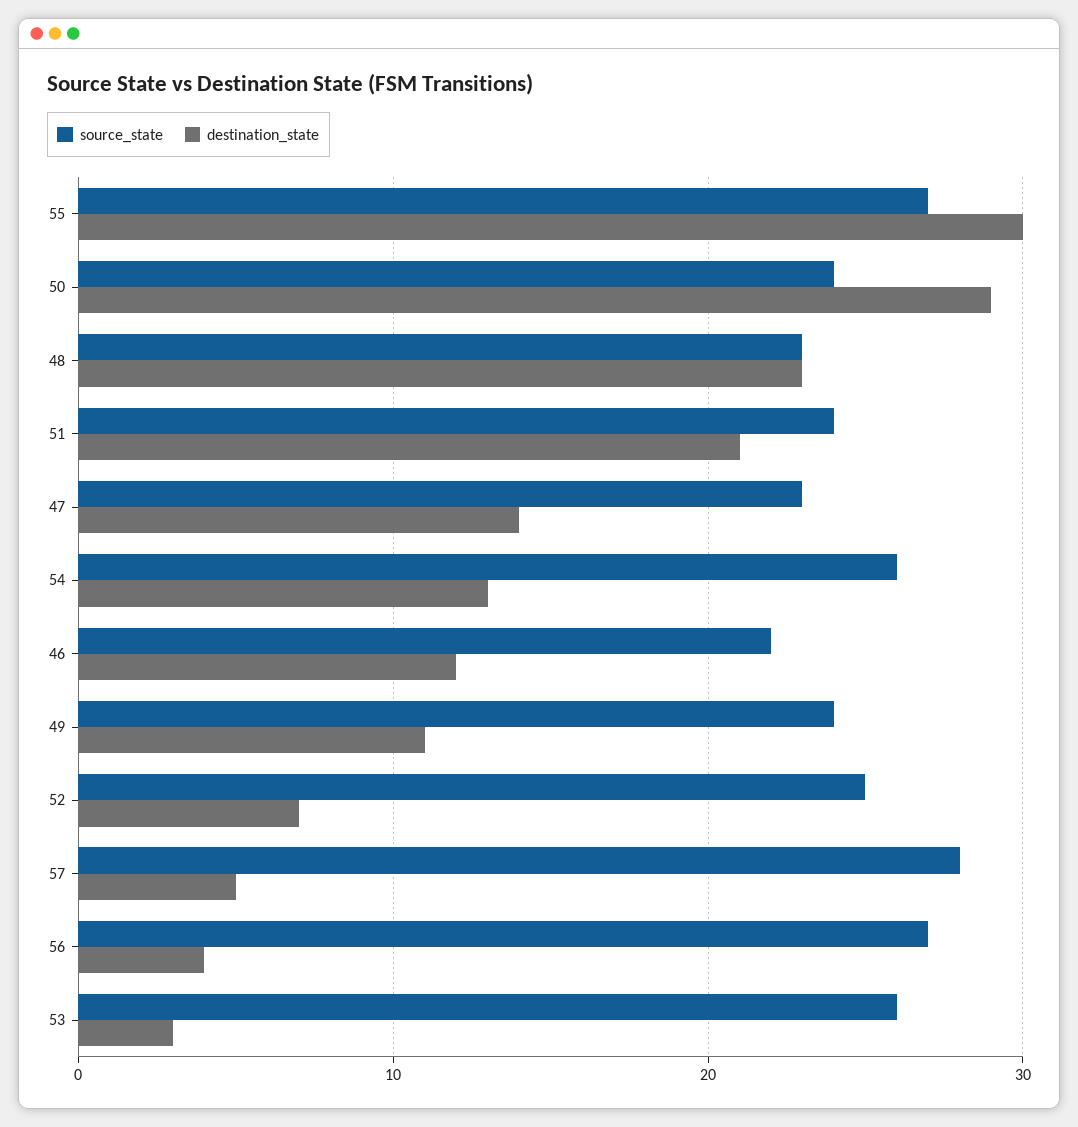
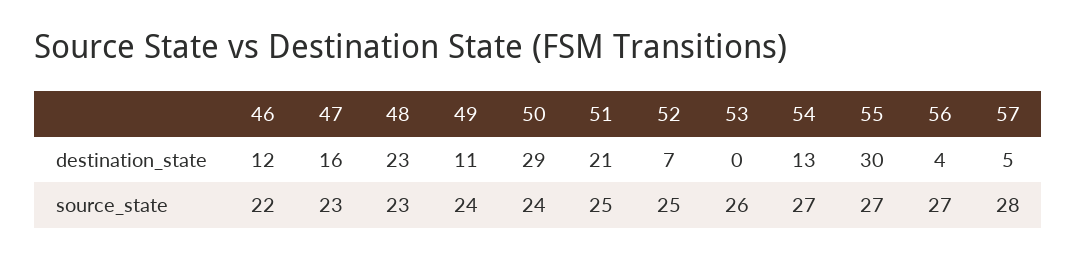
  {
    "source_state": {
      "55": 27,
      "50": 24,
      "48": 23,
-     "51": 24,
+     "51": 25,
      "47": 23,
-     "54": 26,
+     "54": 27,
      "46": 22,
      "49": 24,
      "52": 25,
      "57": 28,
      "56": 27,
      "53": 26
    },
    "destination_state": {
      "55": 30,
      "50": 29,
      "48": 23,
      "51": 21,
-     "47": 14,
+     "47": 16,
      "54": 13,
      "46": 12,
      "49": 11,
      "52": 7,
      "57": 5,
      "56": 4,
-     "53": 3
+     "53": 0
    }
  }

